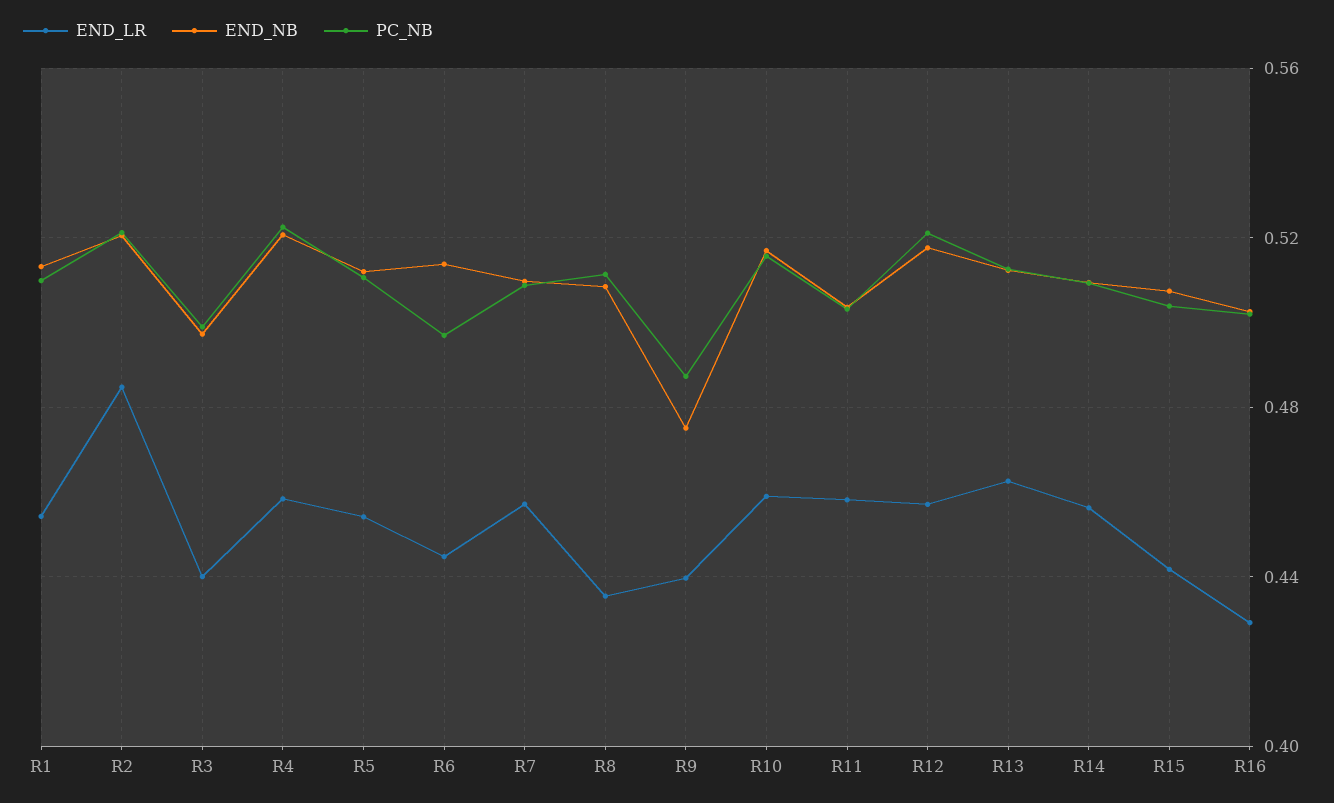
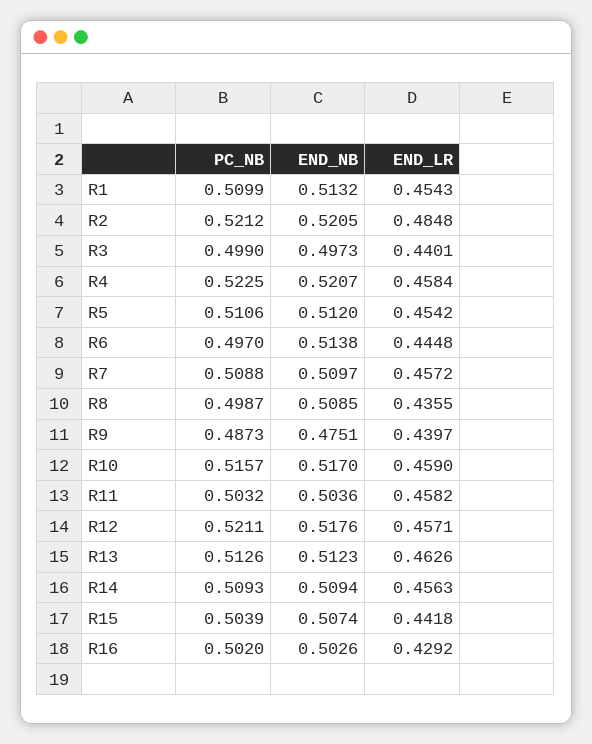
  {
    "END_LR": {
      "R1": 0.4543,
      "R2": 0.4848,
      "R3": 0.4401,
      "R4": 0.4584,
      "R5": 0.4542,
      "R6": 0.4448,
      "R7": 0.4572,
      "R8": 0.4355,
      "R9": 0.4397,
      "R10": 0.459,
      "R11": 0.4582,
      "R12": 0.4571,
      "R13": 0.4626,
      "R14": 0.4563,
      "R15": 0.4418,
      "R16": 0.4292
    },
    "END_NB": {
      "R1": 0.5132,
      "R2": 0.5205,
      "R3": 0.4973,
      "R4": 0.5207,
      "R5": 0.512,
      "R6": 0.5138,
      "R7": 0.5097,
      "R8": 0.5085,
      "R9": 0.4751,
      "R10": 0.517,
      "R11": 0.5036,
      "R12": 0.5176,
      "R13": 0.5123,
      "R14": 0.5094,
      "R15": 0.5074,
      "R16": 0.5026
    },
    "PC_NB": {
      "R1": 0.5099,
      "R2": 0.5212,
      "R3": 0.499,
      "R4": 0.5225,
      "R5": 0.5106,
      "R6": 0.497,
      "R7": 0.5088,
-     "R8": 0.51,
+     "R8": 0.4987,
      "R9": 0.4873,
      "R10": 0.5157,
      "R11": 0.5032,
      "R12": 0.5211,
      "R13": 0.5126,
      "R14": 0.5093,
      "R15": 0.5039,
      "R16": 0.502
    }
  }

